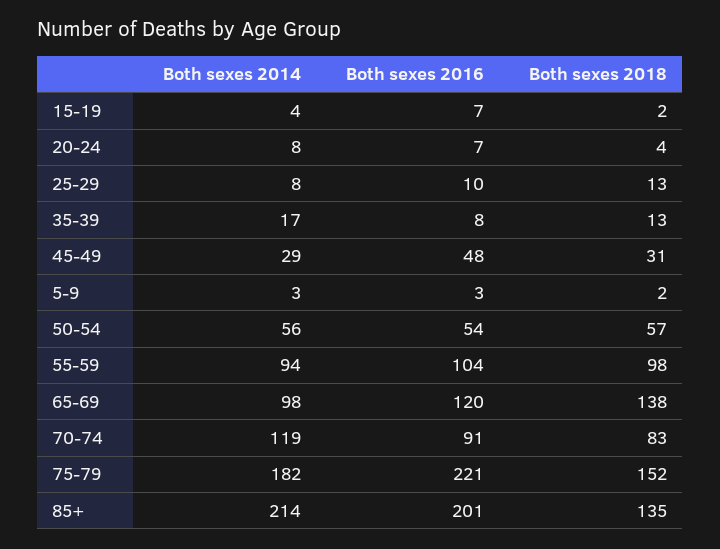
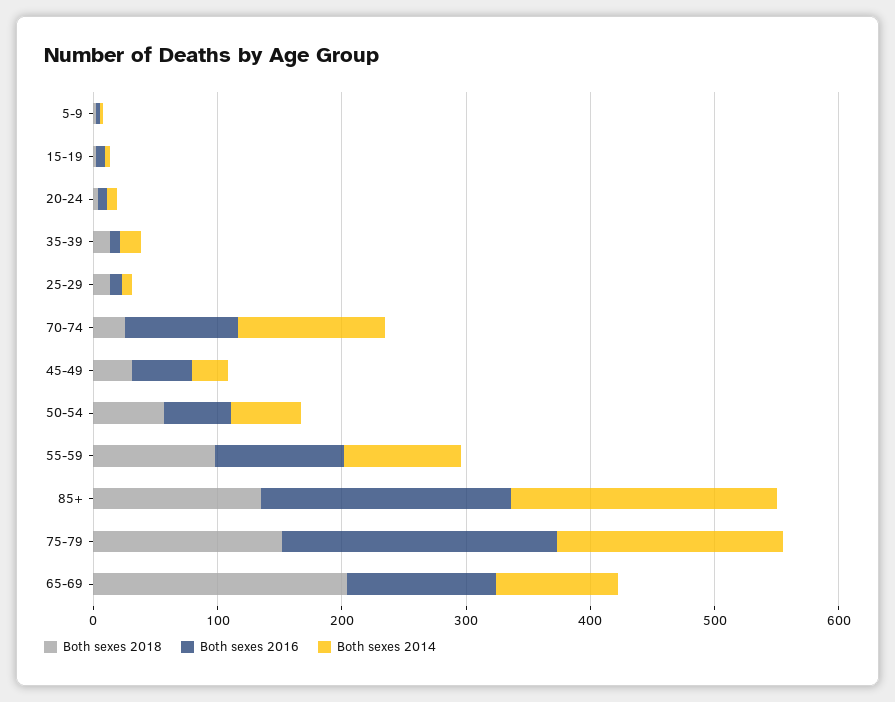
  {
    "Both sexes 2014": {
      "15-19": 4,
      "20-24": 8,
      "25-29": 8,
      "35-39": 17,
      "45-49": 29,
      "5-9": 3,
      "50-54": 56,
      "55-59": 94,
      "65-69": 98,
      "70-74": 119,
      "75-79": 182,
      "85+": 214
    },
    "Both sexes 2016": {
      "15-19": 7,
      "20-24": 7,
      "25-29": 10,
      "35-39": 8,
      "45-49": 48,
      "5-9": 3,
      "50-54": 54,
      "55-59": 104,
      "65-69": 120,
      "70-74": 91,
      "75-79": 221,
      "85+": 201
    },
    "Both sexes 2018": {
      "15-19": 2,
      "20-24": 4,
      "25-29": 13,
      "35-39": 13,
      "45-49": 31,
      "5-9": 2,
      "50-54": 57,
      "55-59": 98,
-     "65-69": 138,
+     "65-69": 200,
-     "70-74": 83,
+     "70-74": 20,
      "75-79": 152,
      "85+": 135
    }
  }

